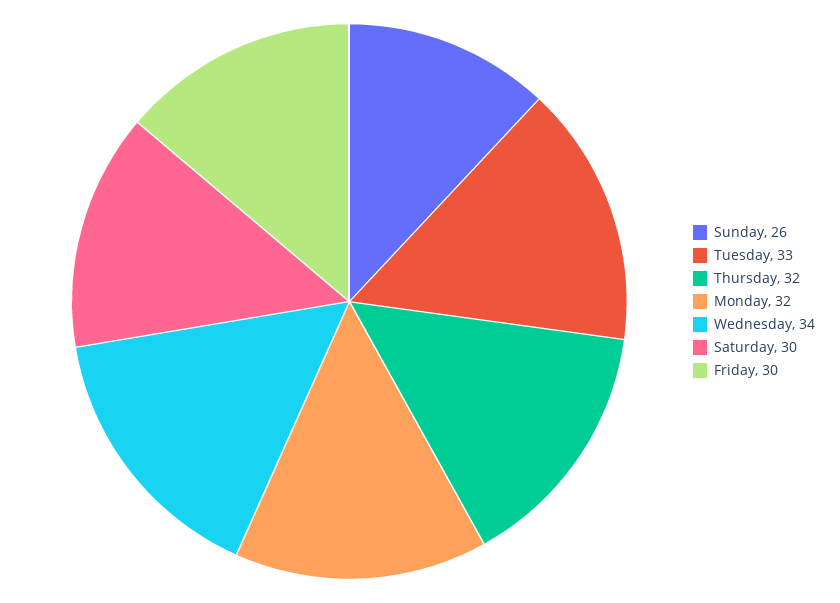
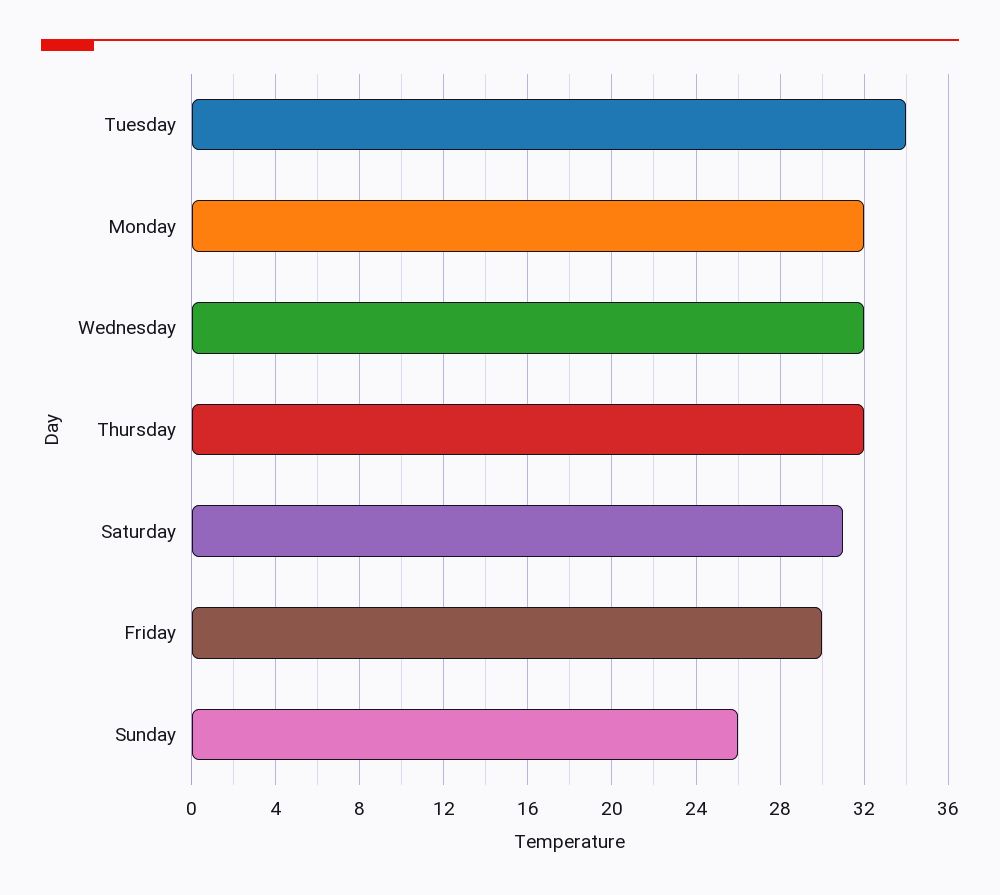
  {
    "Sunday": 26,
-   "Tuesday": 33,
+   "Tuesday": 34,
    "Thursday": 32,
    "Monday": 32,
-   "Wednesday": 34,
+   "Wednesday": 32,
-   "Saturday": 30,
+   "Saturday": 31,
    "Friday": 30
  }

